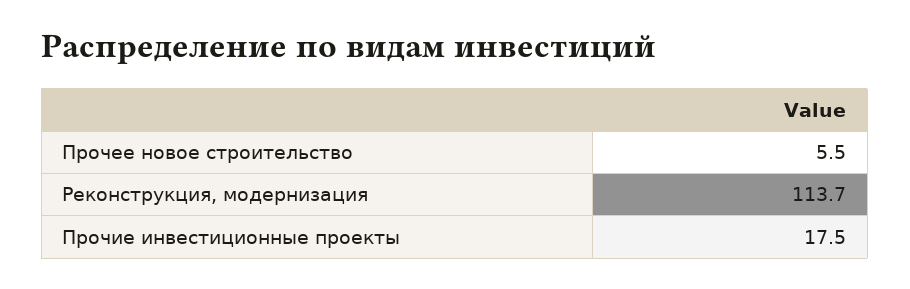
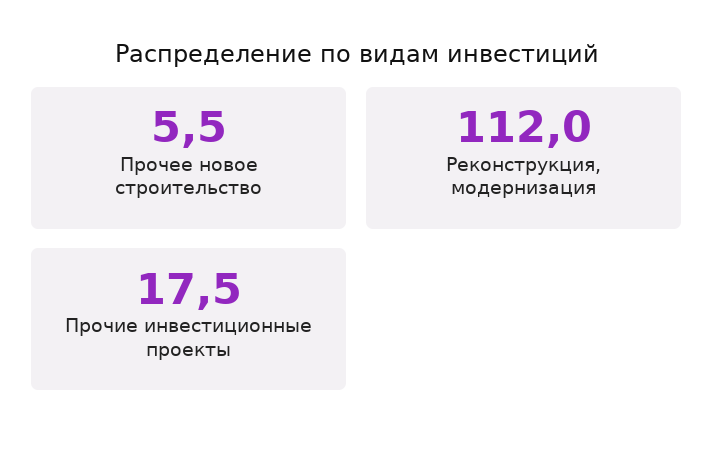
  {
    "Прочее новое строительство": 5.5,
-   "Реконструкция, модернизация": 113.7,
+   "Реконструкция, модернизация": 112,
    "Прочие инвестиционные проекты": 17.5
  }

